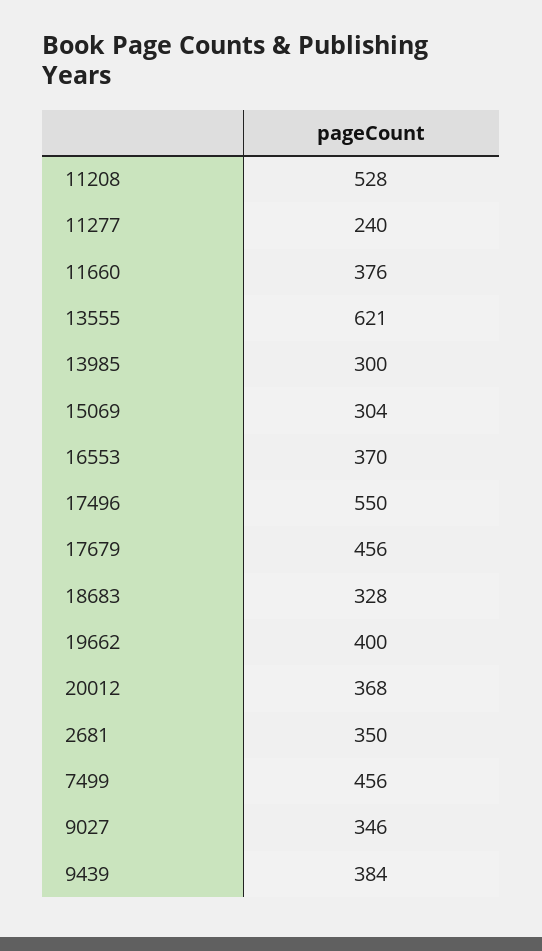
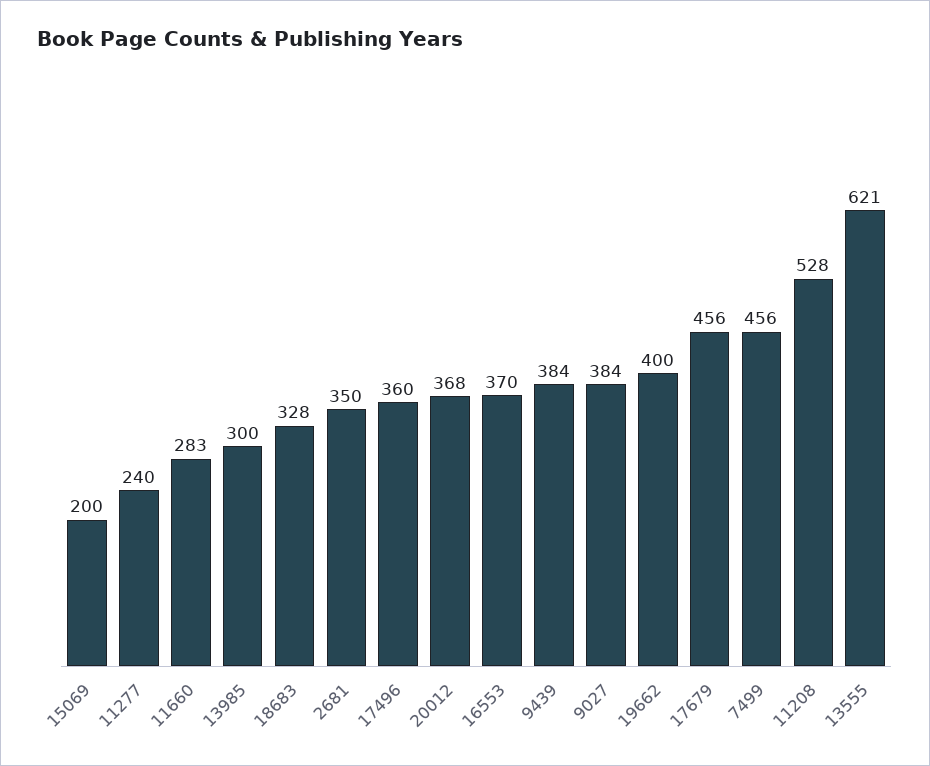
  {
    "11208": 528,
    "11277": 240,
-   "11660": 376,
+   "11660": 283,
    "13555": 621,
    "13985": 300,
-   "15069": 304,
+   "15069": 200,
    "16553": 370,
-   "17496": 550,
+   "17496": 360,
    "17679": 456,
    "18683": 328,
    "19662": 400,
    "20012": 368,
    "2681": 350,
    "7499": 456,
-   "9027": 346,
+   "9027": 384,
    "9439": 384
  }

